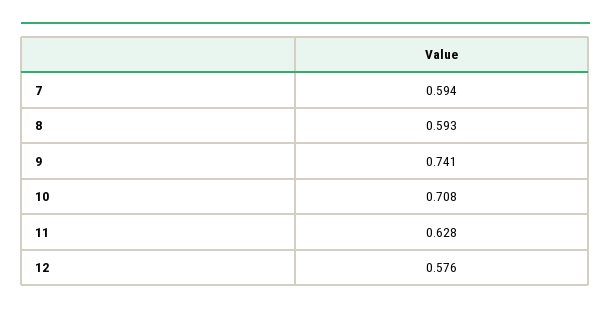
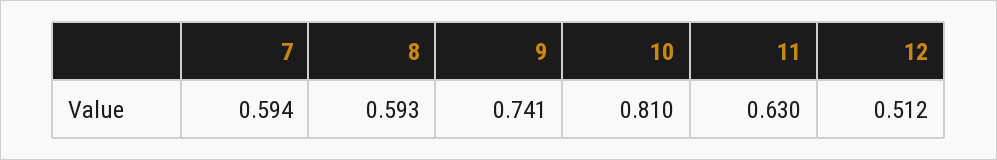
  {
    "7": 0.594,
    "8": 0.593,
    "9": 0.741,
-   "10": 0.708,
+   "10": 0.81,
-   "11": 0.628,
+   "11": 0.63,
-   "12": 0.576
+   "12": 0.512
  }

